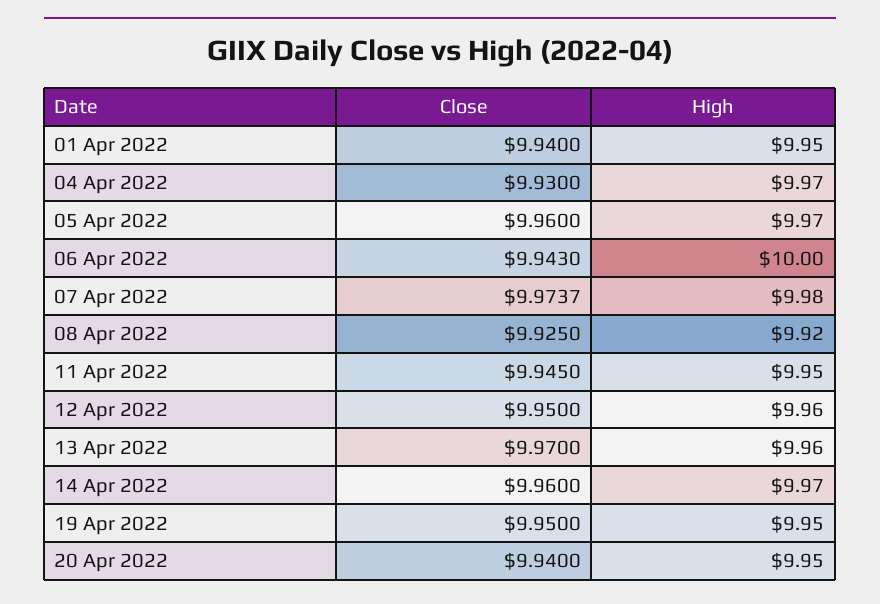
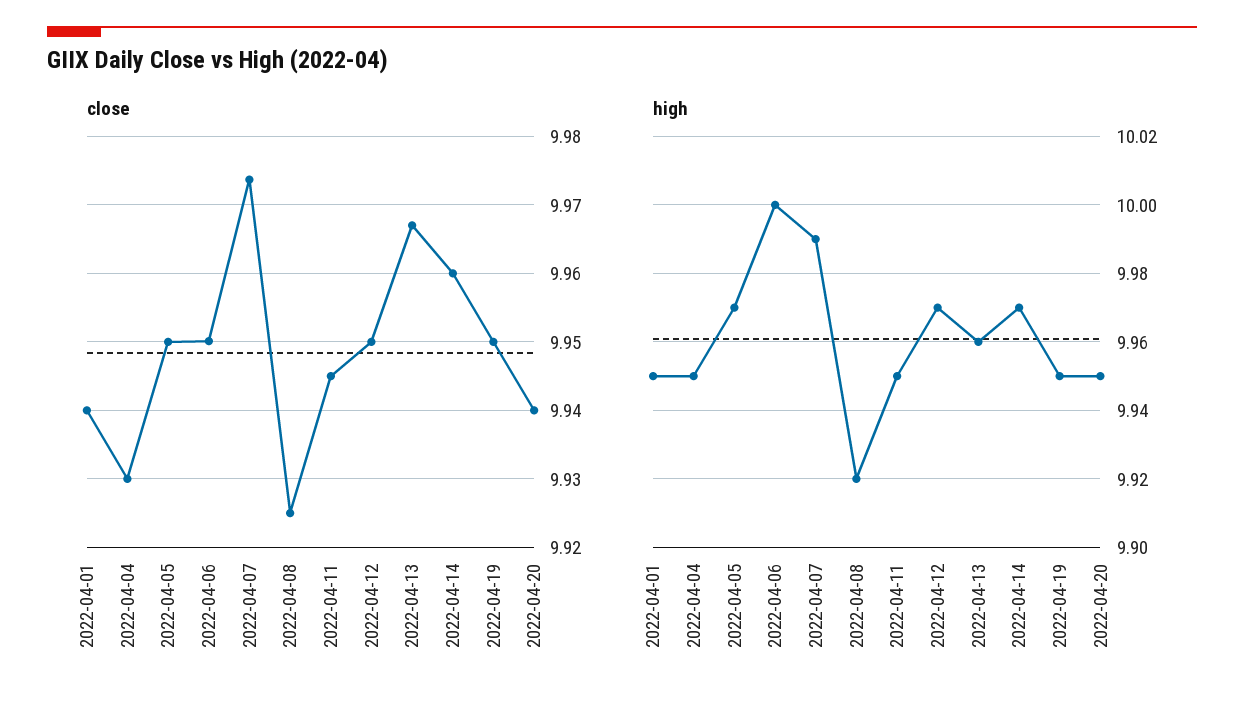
  {
    "Close": {
      "01 Apr 2022": 9.94,
      "04 Apr 2022": 9.93,
-     "05 Apr 2022": 9.96,
+     "05 Apr 2022": 9.95,
-     "06 Apr 2022": 9.943,
+     "06 Apr 2022": 9.95,
      "07 Apr 2022": 9.9737,
      "08 Apr 2022": 9.925,
      "11 Apr 2022": 9.945,
      "12 Apr 2022": 9.95,
-     "13 Apr 2022": 9.97,
+     "13 Apr 2022": 9.967,
      "14 Apr 2022": 9.96,
      "19 Apr 2022": 9.95,
      "20 Apr 2022": 9.94
    },
    "High": {
      "01 Apr 2022": 9.95,
-     "04 Apr 2022": 9.97,
+     "04 Apr 2022": 9.95,
      "05 Apr 2022": 9.97,
      "06 Apr 2022": 10,
-     "07 Apr 2022": 9.98,
+     "07 Apr 2022": 9.99,
      "08 Apr 2022": 9.92,
      "11 Apr 2022": 9.95,
-     "12 Apr 2022": 9.96,
+     "12 Apr 2022": 9.97,
      "13 Apr 2022": 9.96,
      "14 Apr 2022": 9.97,
      "19 Apr 2022": 9.95,
      "20 Apr 2022": 9.95
    }
  }

